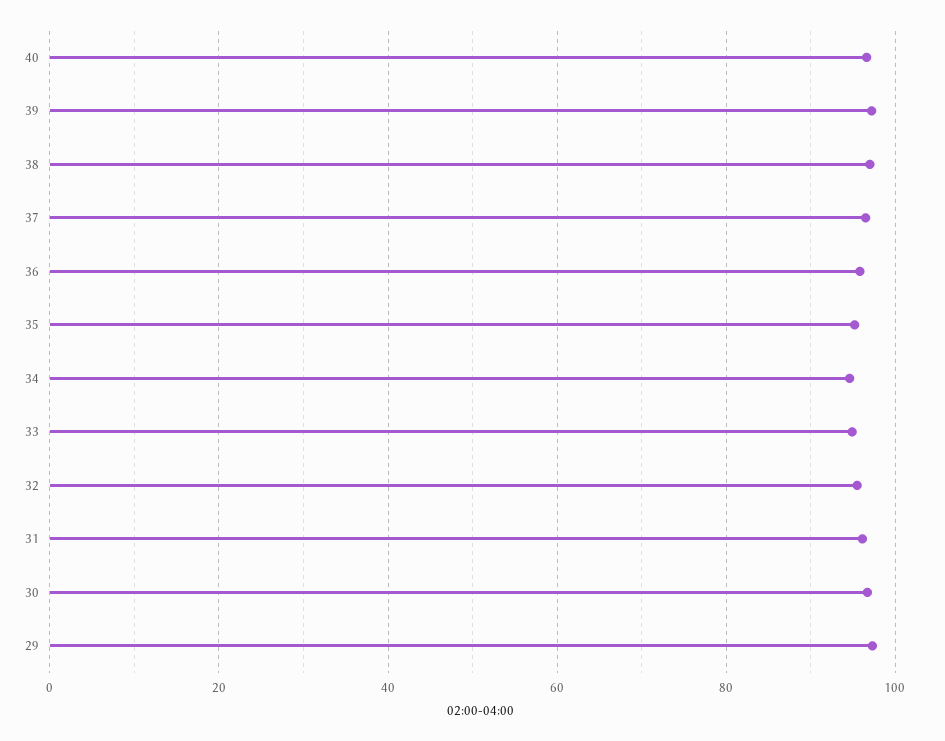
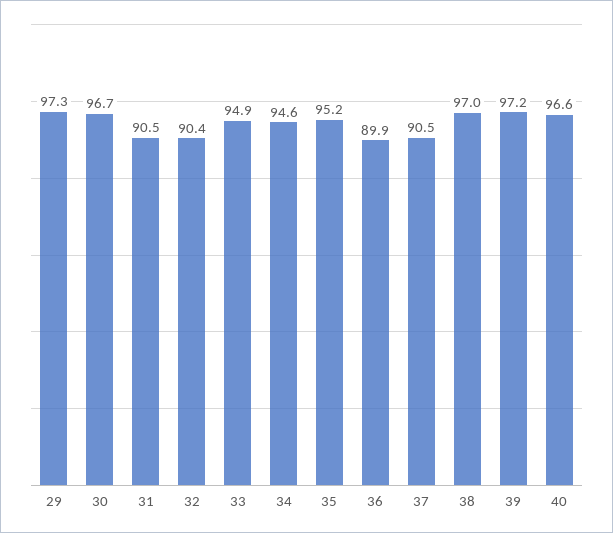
  {
    "40": 96.6,
    "39": 97.2,
    "38": 97,
-   "37": 96,
+   "37": 90.5,
-   "36": 96,
+   "36": 89.9,
    "35": 95.2,
    "34": 94.6,
    "33": 94.9,
-   "32": 96,
+   "32": 90.4,
-   "31": 96,
+   "31": 90.5,
    "30": 96.7,
    "29": 97.3
  }

